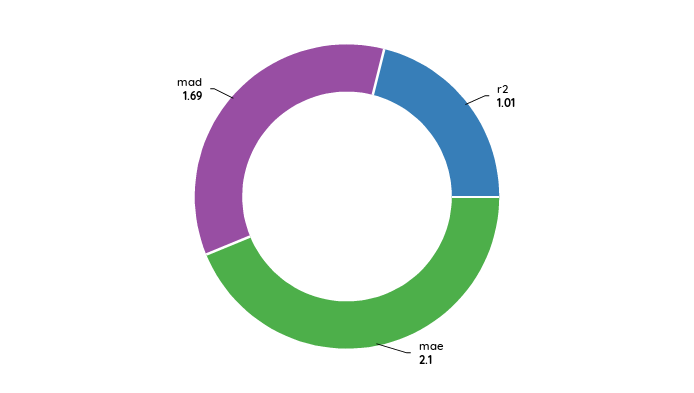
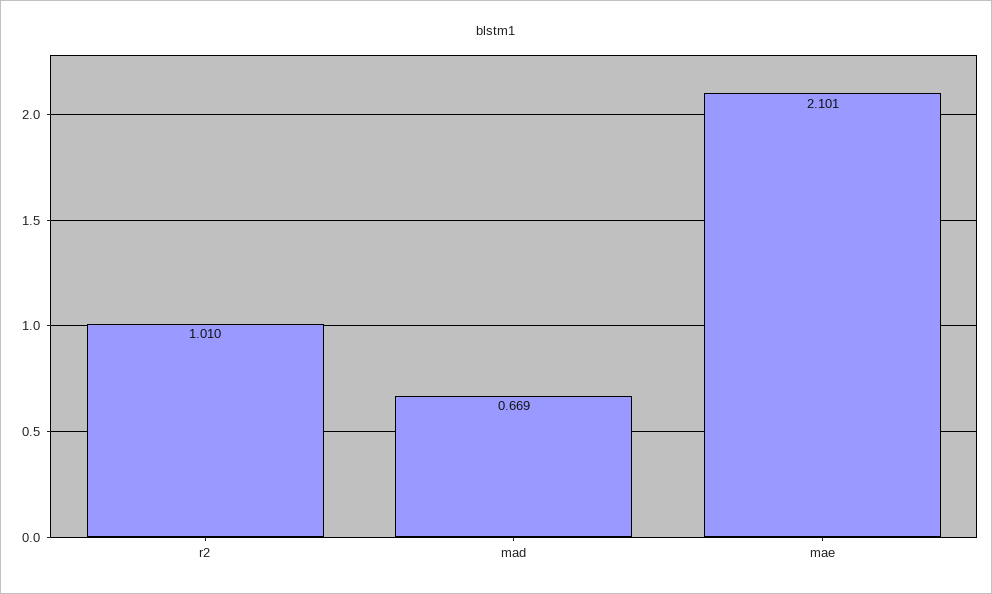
  {
    "r2": 1.01,
    "mae": 2.101,
-   "mad": 1.69
+   "mad": 0.669
  }

